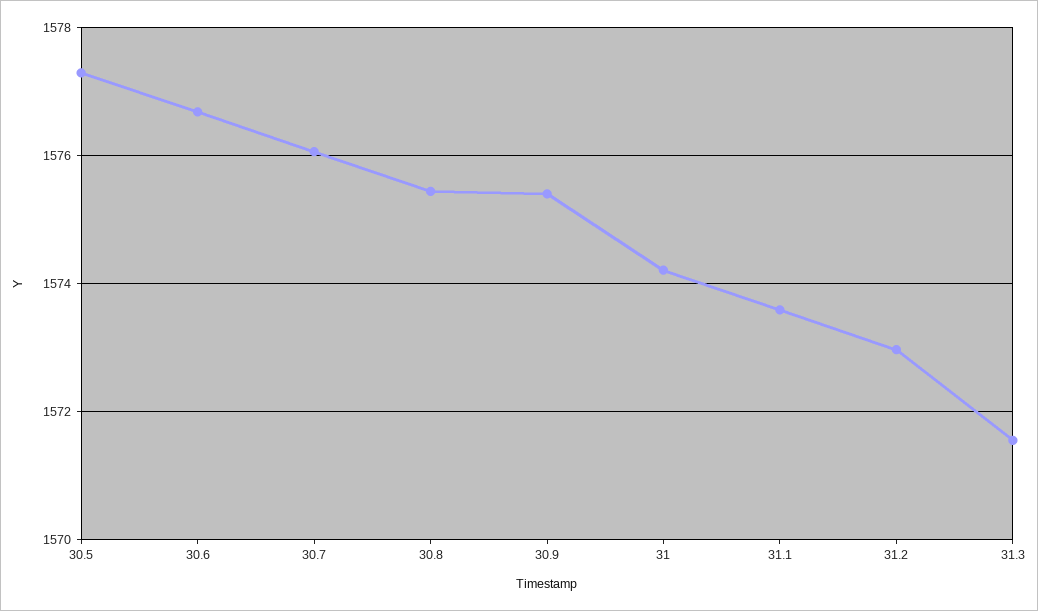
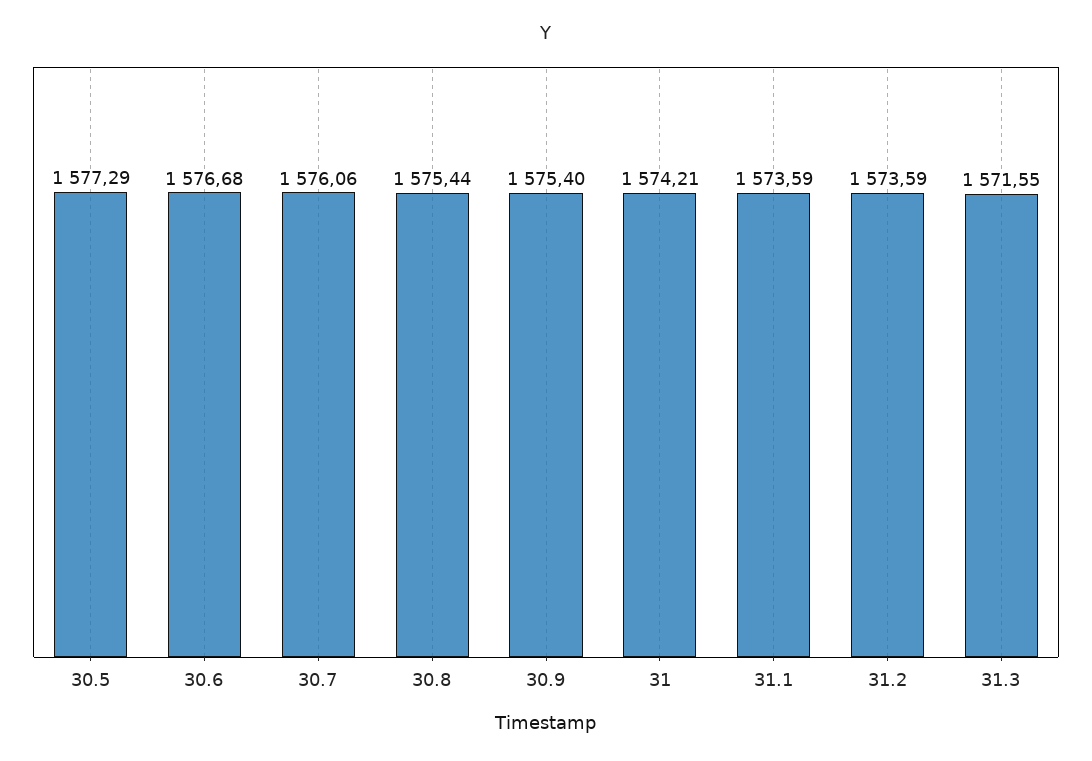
  {
    "30.5": 1577.29,
    "30.6": 1576.68,
    "30.7": 1576.06,
    "30.8": 1575.44,
    "30.9": 1575.4,
    "31": 1574.21,
    "31.1": 1573.59,
-   "31.2": 1573,
+   "31.2": 1573.59,
    "31.3": 1571.55
  }

